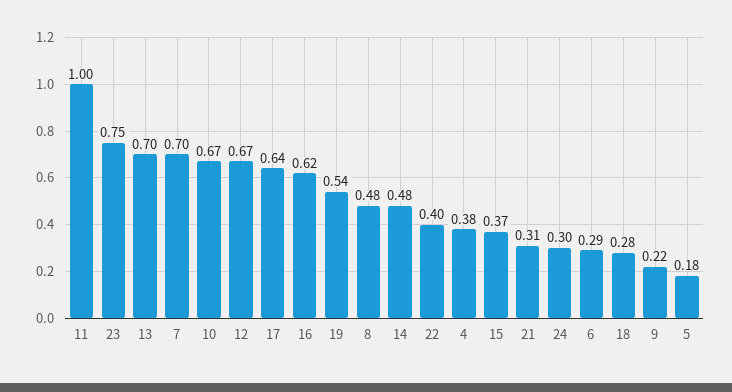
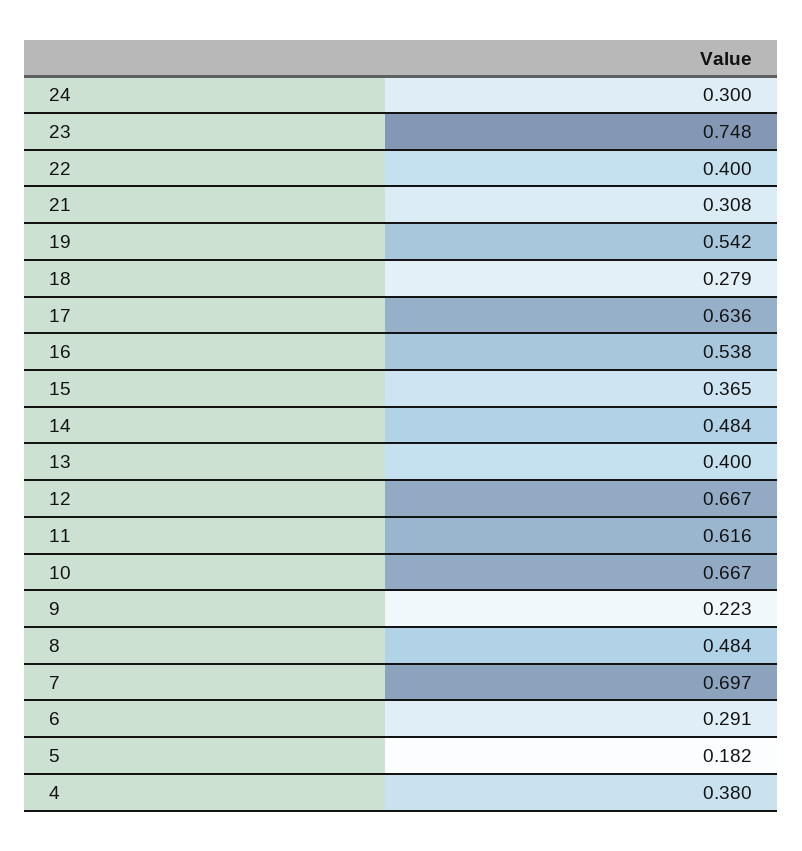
  {
-   "11": 1,
+   "11": 0.616,
    "23": 0.748,
-   "13": 0.7,
+   "13": 0.4,
    "7": 0.697,
    "10": 0.667,
    "12": 0.667,
    "17": 0.636,
-   "16": 0.62,
+   "16": 0.538,
    "19": 0.542,
    "8": 0.484,
    "14": 0.484,
    "22": 0.4,
    "4": 0.38,
    "15": 0.365,
    "21": 0.308,
    "24": 0.3,
    "6": 0.291,
    "18": 0.279,
    "9": 0.223,
    "5": 0.182
  }

